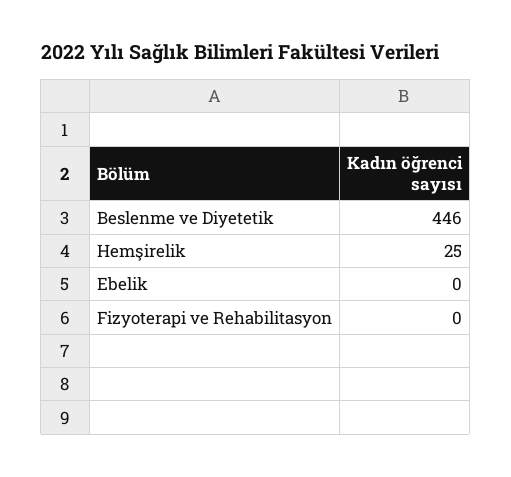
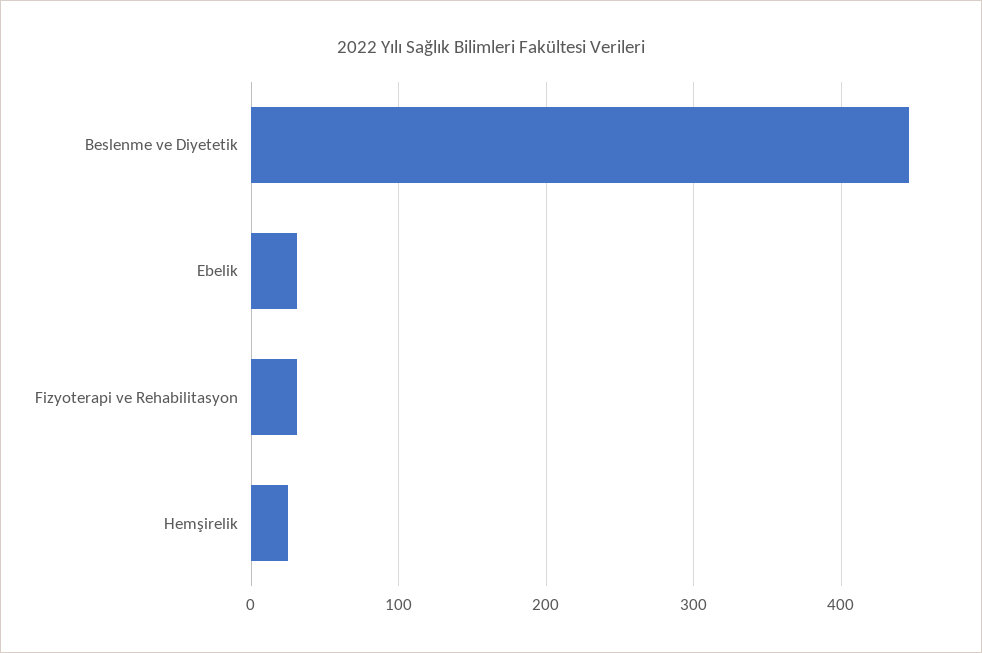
  {
    "Beslenme ve Diyetetik": 446,
    "Hemşirelik": 25,
-   "Ebelik": 0,
+   "Ebelik": 30,
-   "Fizyoterapi ve Rehabilitasyon": 0
+   "Fizyoterapi ve Rehabilitasyon": 30
  }

